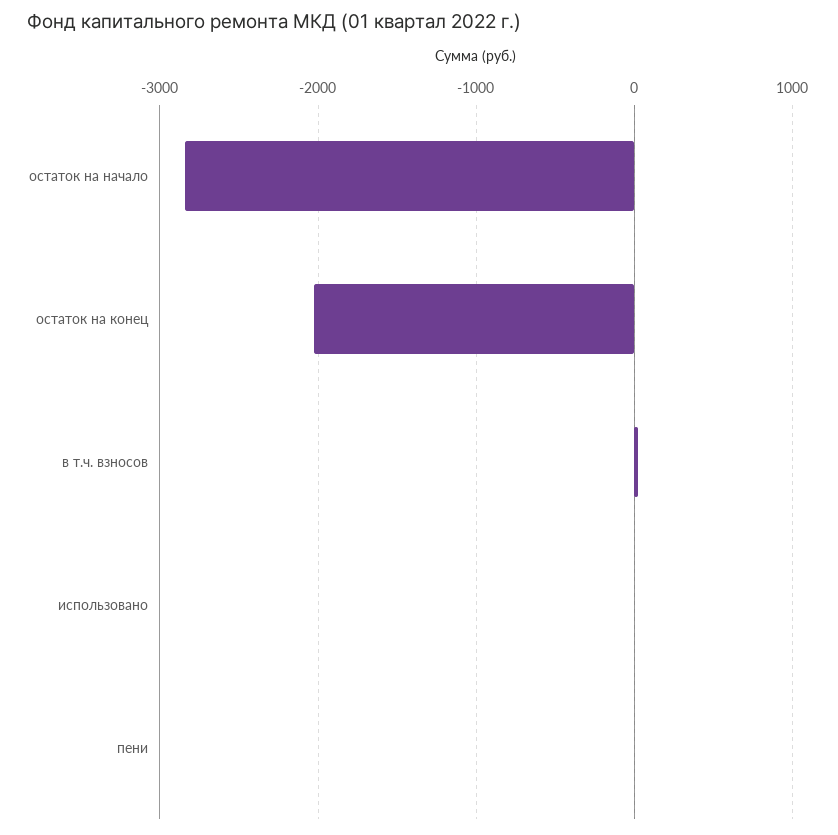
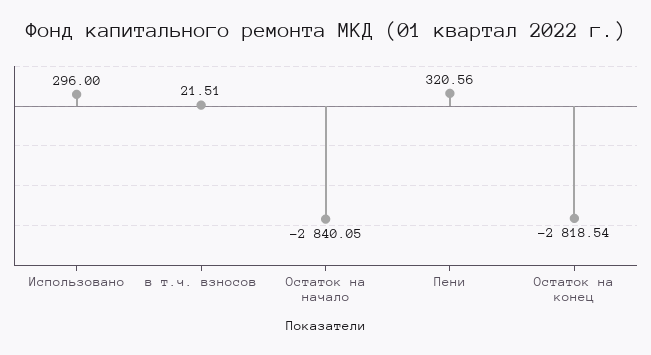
  {
    "остаток на начало": -2840.05,
-   "остаток на конец": -2000,
+   "остаток на конец": -2818.54,
    "в т.ч. взносов": 21.51,
-   "использовано": 0,
+   "использовано": 296,
-   "пени": 0
+   "пени": 320.56
  }

